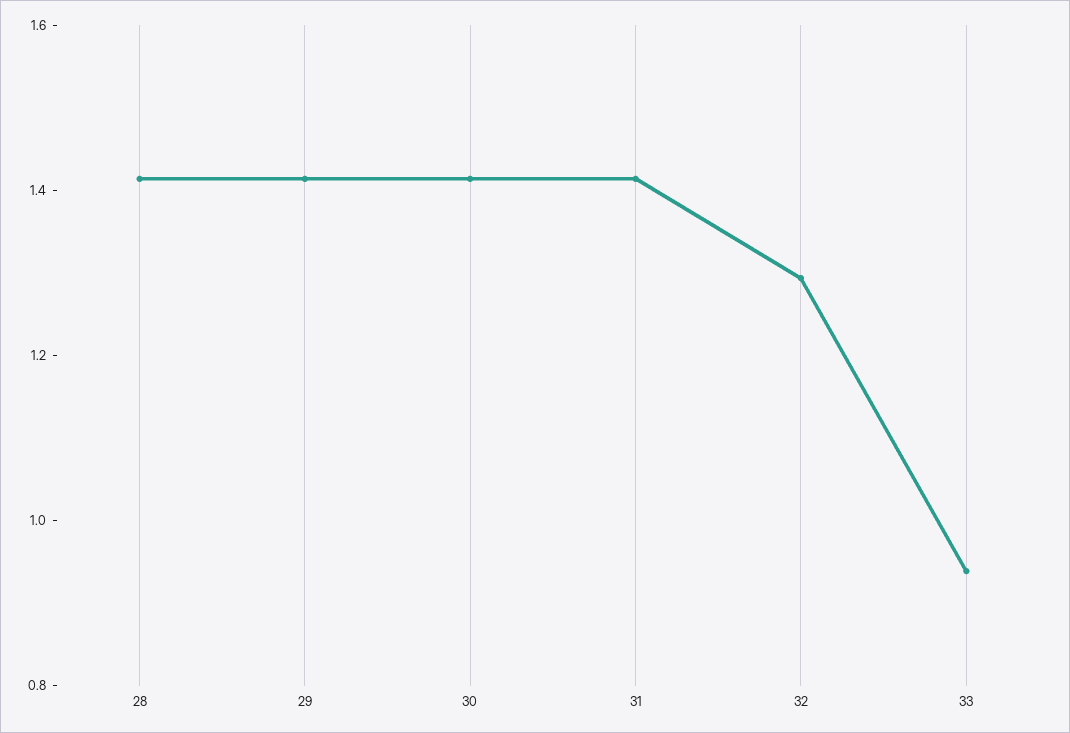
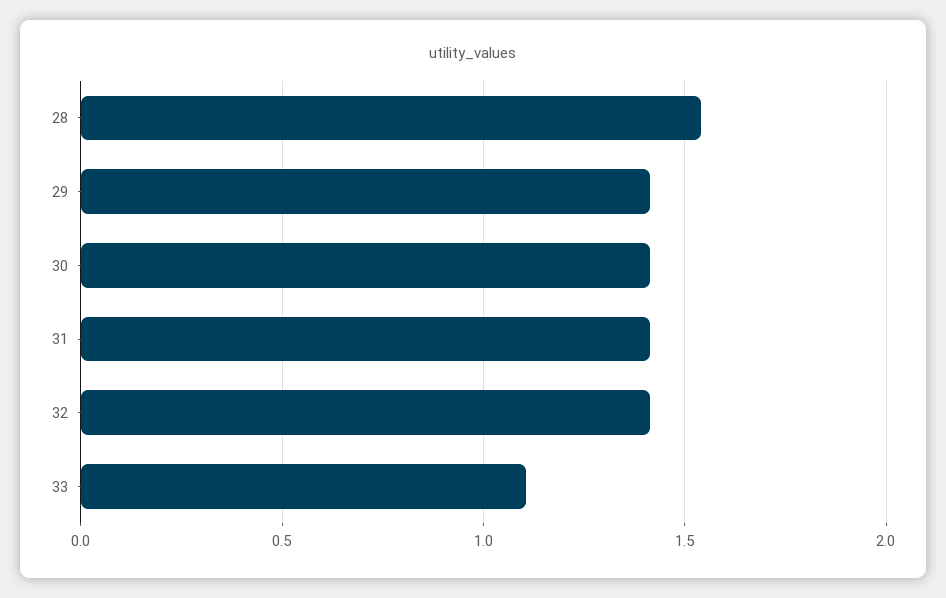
  {
-   "28": 1.4,
+   "28": 1.55,
    "29": 1.4,
    "30": 1.4,
    "31": 1.4,
-   "32": 1.3,
+   "32": 1.4,
-   "33": 0.95
+   "33": 1.1
  }

